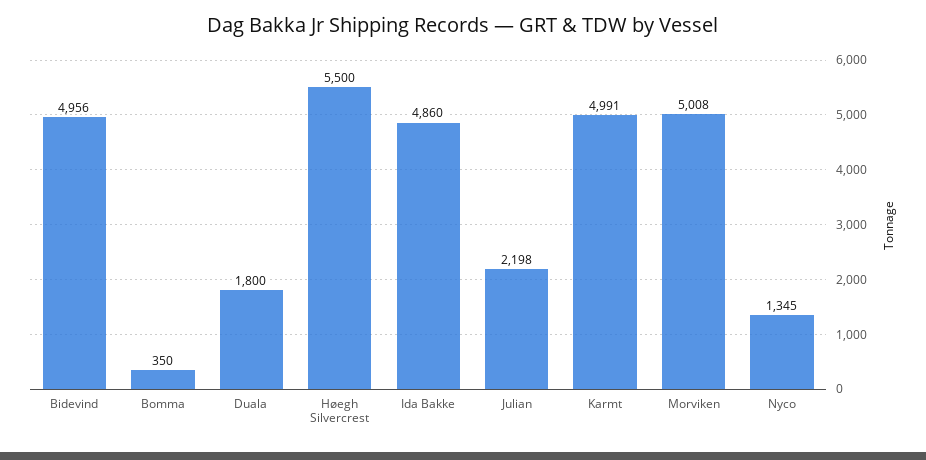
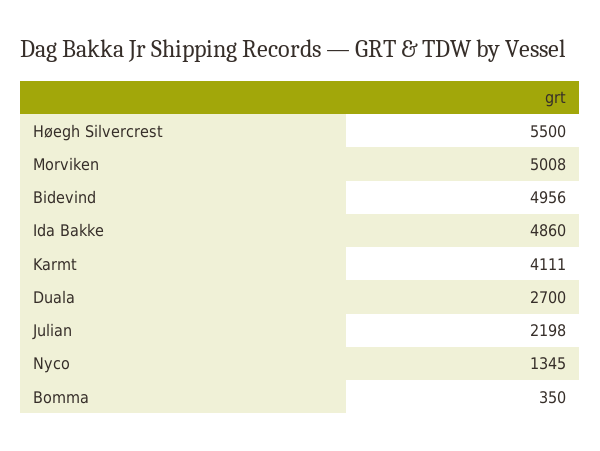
  {
    "Bidevind": 4956,
    "Bomma": 350,
-   "Duala": 1800,
+   "Duala": 2700,
    "Høegh Silvercrest": 5500,
    "Ida Bakke": 4860,
    "Julian": 2198,
-   "Karmt": 4991,
+   "Karmt": 4111,
    "Morviken": 5008,
    "Nyco": 1345
  }

